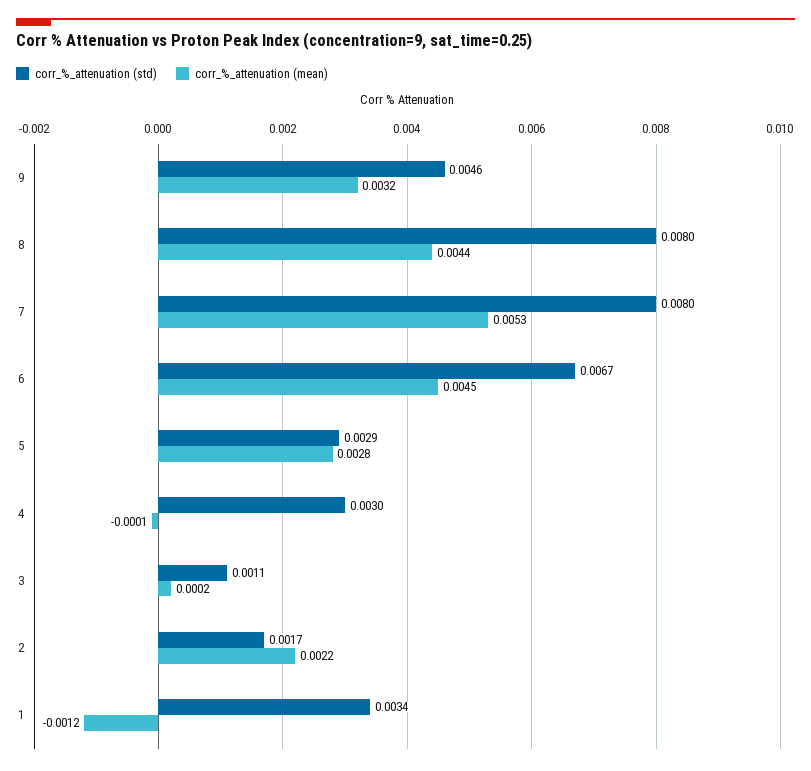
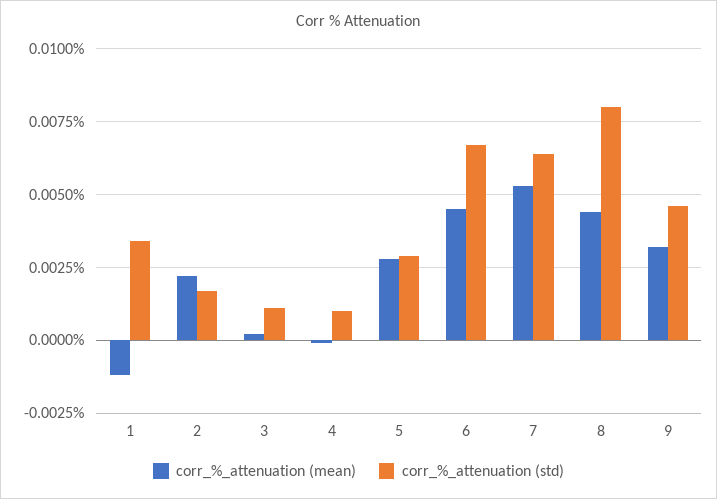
  {
    "corr_%_attenuation (std)": {
      "9": 0.0046,
      "8": 0.008,
-     "7": 0.008,
+     "7": 0.0065,
      "6": 0.0067,
      "5": 0.0029,
-     "4": 0.003,
+     "4": 0.001,
      "3": 0.0011,
      "2": 0.0017,
      "1": 0.0034
    },
    "corr_%_attenuation (mean)": {
      "9": 0.0032,
      "8": 0.0044,
      "7": 0.0053,
      "6": 0.0045,
      "5": 0.0028,
      "4": -0.0001,
      "3": 0.0002,
      "2": 0.0022,
      "1": -0.0012
    }
  }

